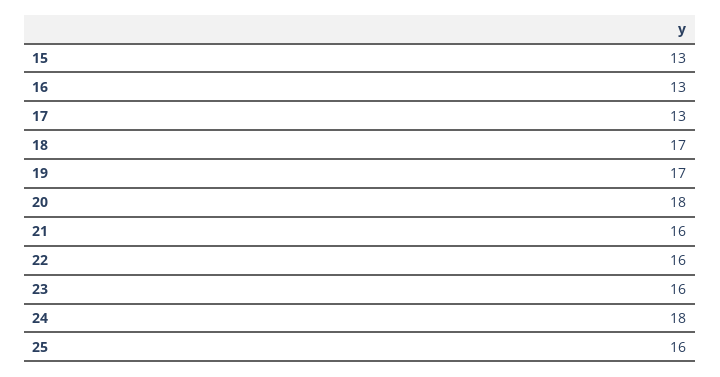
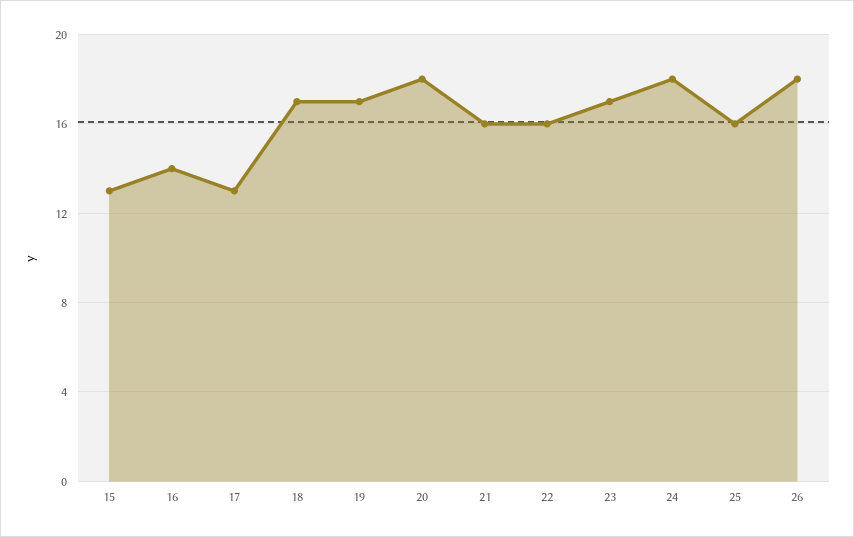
  {
    "15": 13,
-   "16": 13,
+   "16": 14,
    "17": 13,
    "18": 17,
    "19": 17,
    "20": 18,
    "21": 16,
    "22": 16,
-   "23": 16,
+   "23": 17,
    "24": 18,
-   "25": 16
+   "25": 16,
+   "26": 18
  }

